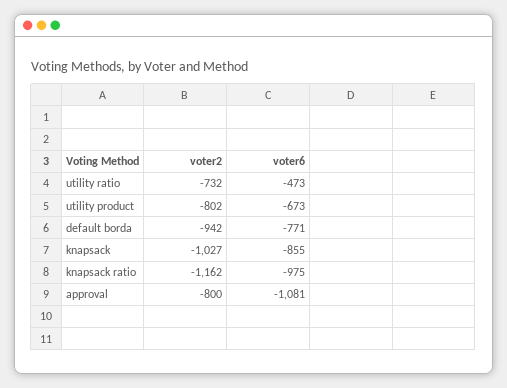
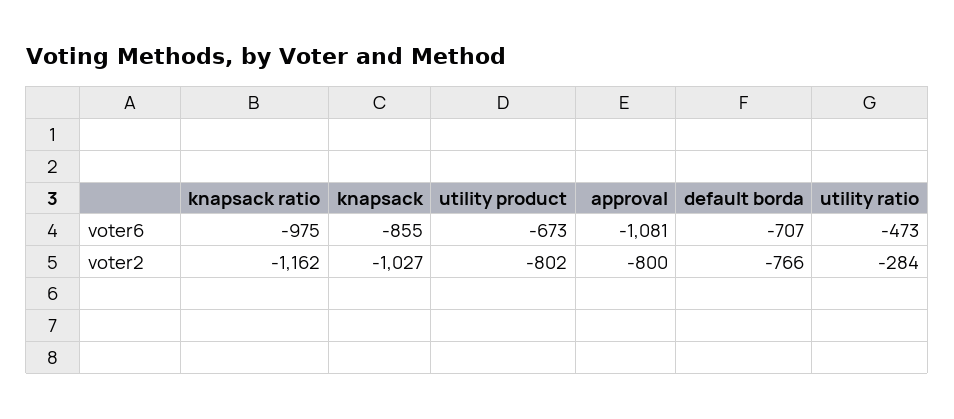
  {
    "voter2": {
-     "utility ratio": -732,
+     "utility ratio": -284,
      "utility product": -802,
-     "default borda": -942,
+     "default borda": -766,
      "knapsack": -1027,
      "knapsack ratio": -1162,
      "approval": -800
    },
    "voter6": {
      "utility ratio": -473,
      "utility product": -673,
-     "default borda": -771,
+     "default borda": -707,
      "knapsack": -855,
      "knapsack ratio": -975,
      "approval": -1081
    }
  }

